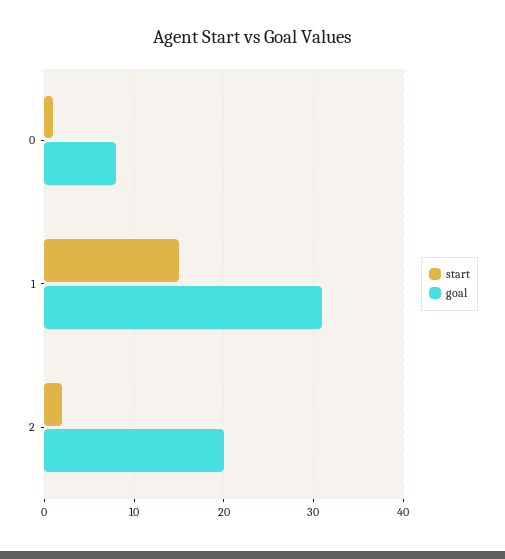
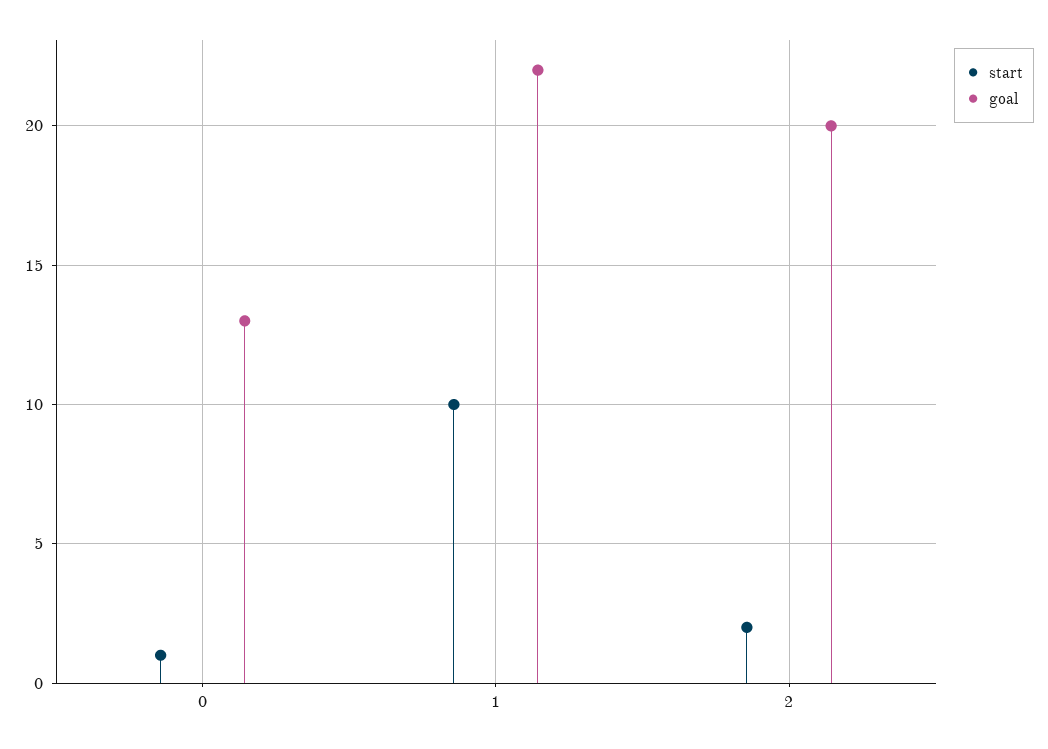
  {
    "start": {
      "0": 1,
-     "1": 15,
+     "1": 10,
      "2": 2
    },
    "goal": {
-     "0": 8,
+     "0": 13,
-     "1": 31,
+     "1": 22,
      "2": 20
    }
  }

